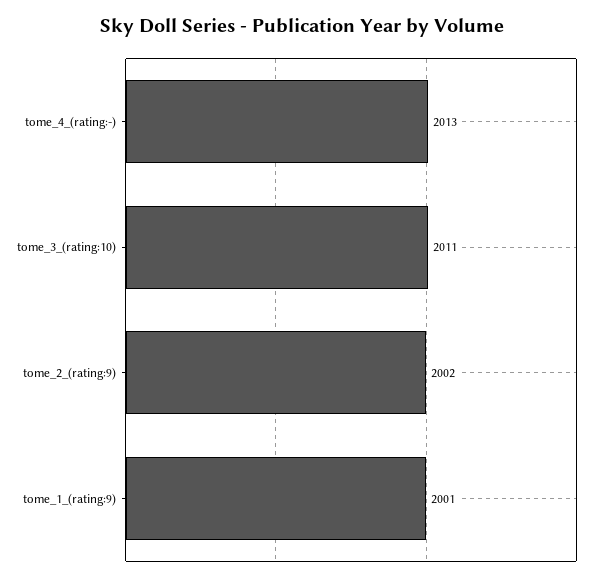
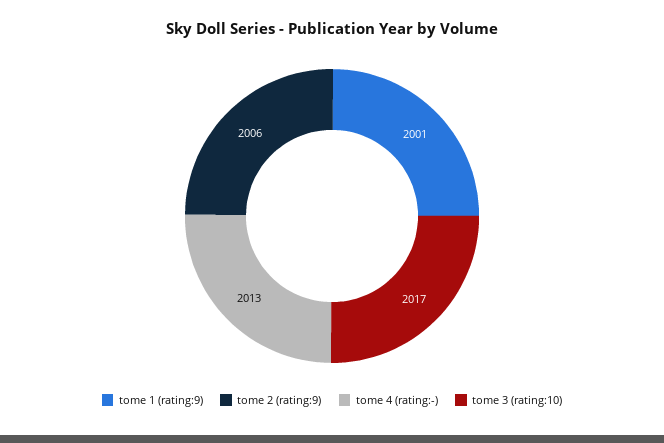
  {
    "tome_4_(rating:-)": 2013,
-   "tome_3_(rating:10)": 2011,
+   "tome_3_(rating:10)": 2017,
-   "tome_2_(rating:9)": 2002,
+   "tome_2_(rating:9)": 2006,
    "tome_1_(rating:9)": 2001
  }

